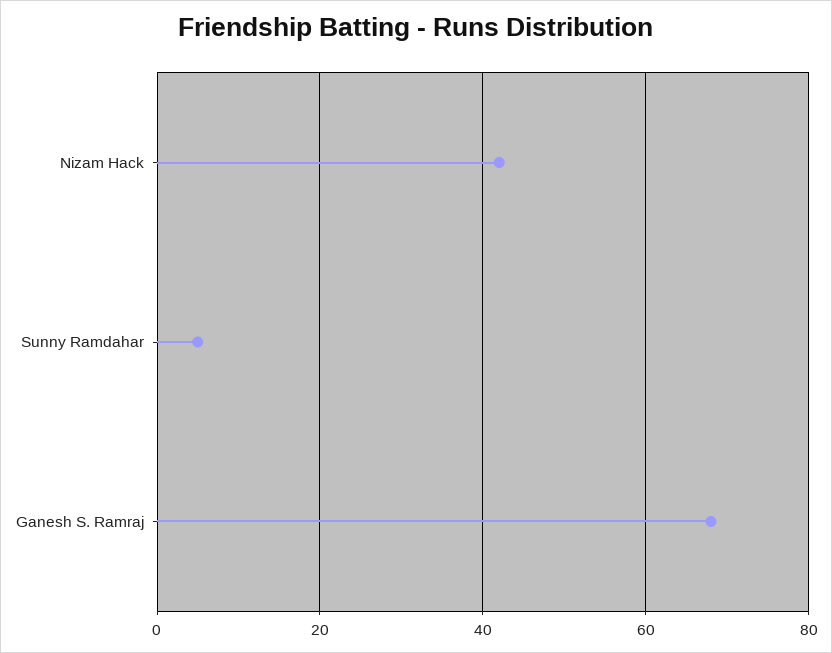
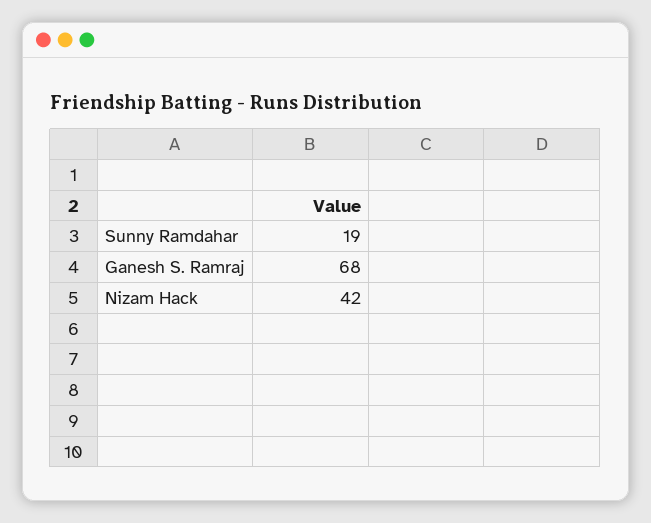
  {
    "Nizam Hack": 42,
-   "Sunny Ramdahar": 5,
+   "Sunny Ramdahar": 19,
    "Ganesh S. Ramraj": 68
  }

